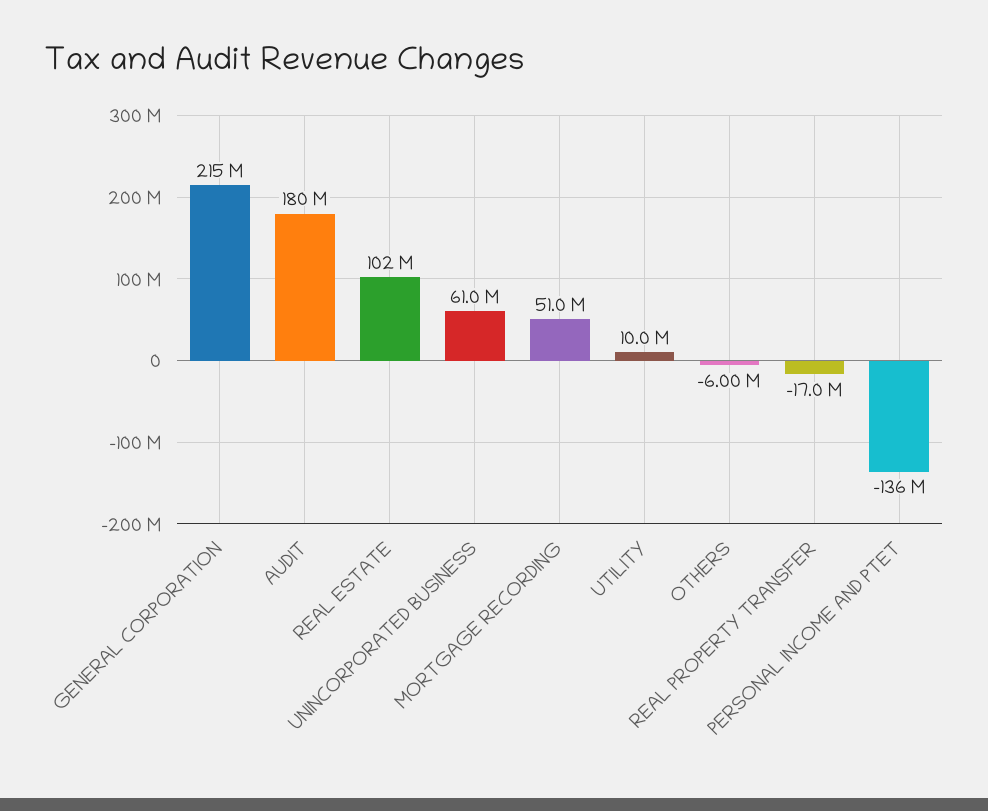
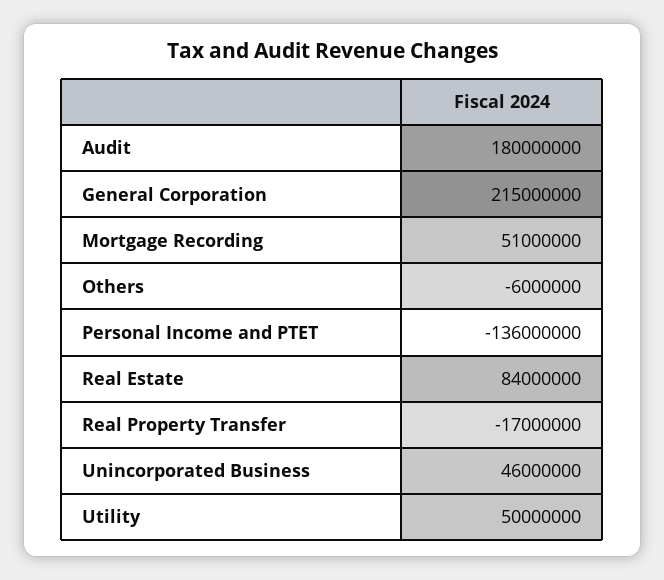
  {
    "GENERAL CORPORATION": 215000000,
    "AUDIT": 180000000,
-   "REAL ESTATE": 102000000,
+   "REAL ESTATE": 84000000,
-   "UNINCORPORATED BUSINESS": 61000000,
+   "UNINCORPORATED BUSINESS": 46000000,
    "MORTGAGE RECORDING": 51000000,
-   "UTILITY": 10000000,
+   "UTILITY": 50000000,
    "OTHERS": -6000000,
    "REAL PROPERTY TRANSFER": -17000000,
    "PERSONAL INCOME AND PTET": -136000000
  }

